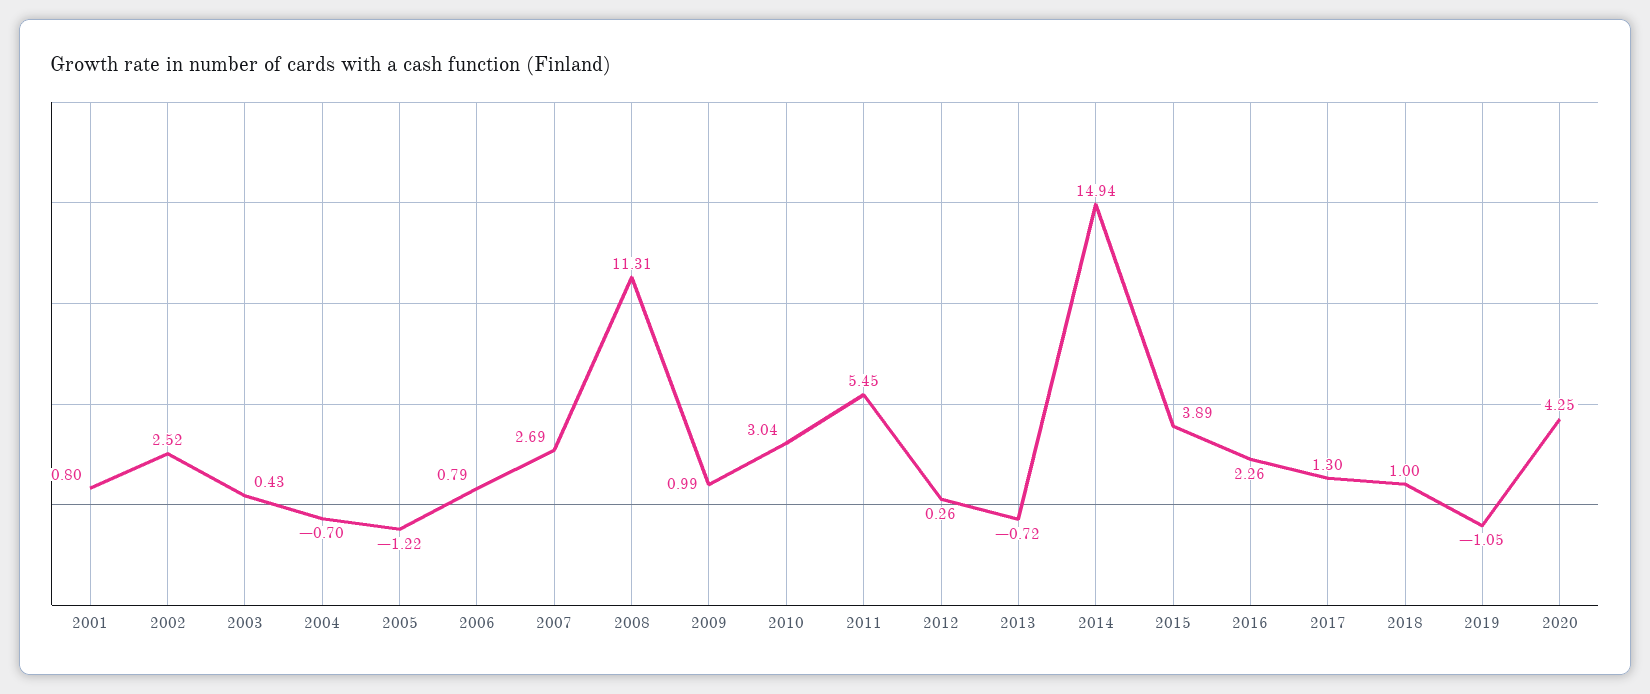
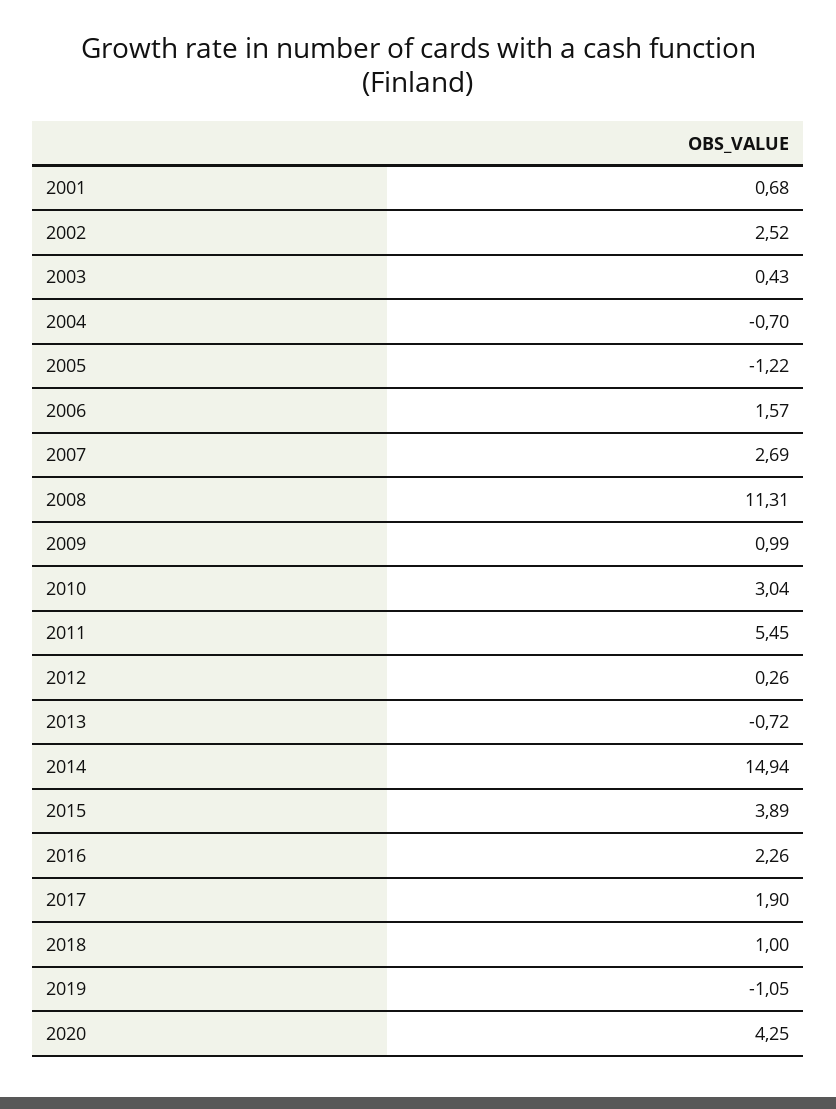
  {
-   "2001": 0.8,
+   "2001": 0.68,
    "2002": 2.52,
    "2003": 0.43,
    "2004": -0.7,
    "2005": -1.22,
-   "2006": 0.79,
+   "2006": 1.57,
    "2007": 2.69,
    "2008": 11.31,
    "2009": 0.99,
    "2010": 3.04,
    "2011": 5.45,
    "2012": 0.26,
    "2013": -0.72,
    "2014": 14.94,
    "2015": 3.89,
    "2016": 2.26,
-   "2017": 1.3,
+   "2017": 1.9,
    "2018": 1,
    "2019": -1.05,
    "2020": 4.25
  }

